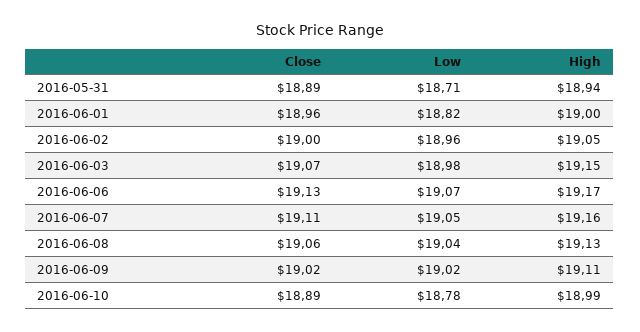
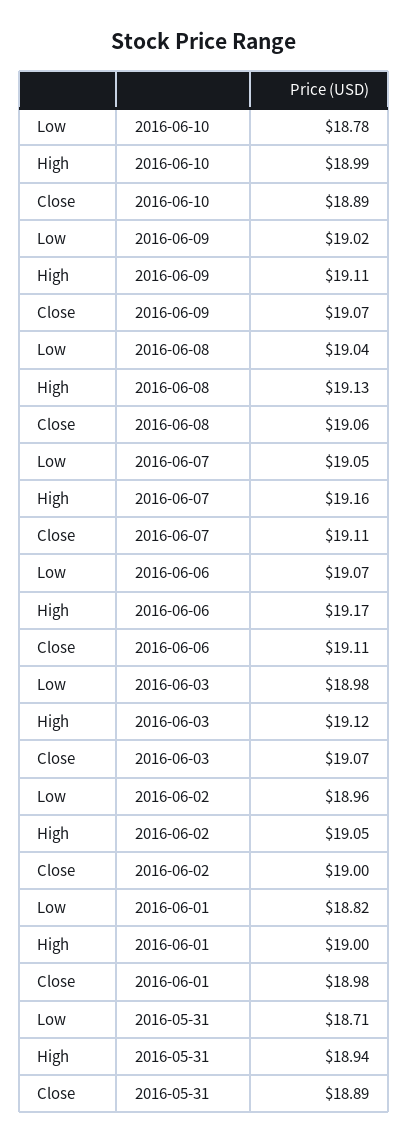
  {
    "Close": {
      "2016-05-31": 18.89,
-     "2016-06-01": 18.96,
+     "2016-06-01": 18.98,
      "2016-06-02": 19,
      "2016-06-03": 19.07,
-     "2016-06-06": 19.13,
+     "2016-06-06": 19.11,
      "2016-06-07": 19.11,
      "2016-06-08": 19.06,
-     "2016-06-09": 19.02,
+     "2016-06-09": 19.07,
      "2016-06-10": 18.89
    },
    "Low": {
      "2016-05-31": 18.71,
      "2016-06-01": 18.82,
      "2016-06-02": 18.96,
      "2016-06-03": 18.98,
      "2016-06-06": 19.07,
      "2016-06-07": 19.05,
      "2016-06-08": 19.04,
      "2016-06-09": 19.02,
      "2016-06-10": 18.78
    },
    "High": {
      "2016-05-31": 18.94,
      "2016-06-01": 19,
      "2016-06-02": 19.05,
-     "2016-06-03": 19.15,
+     "2016-06-03": 19.12,
      "2016-06-06": 19.17,
      "2016-06-07": 19.16,
      "2016-06-08": 19.13,
      "2016-06-09": 19.11,
      "2016-06-10": 18.99
    }
  }

